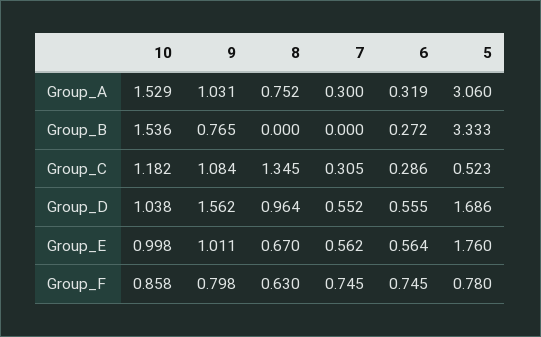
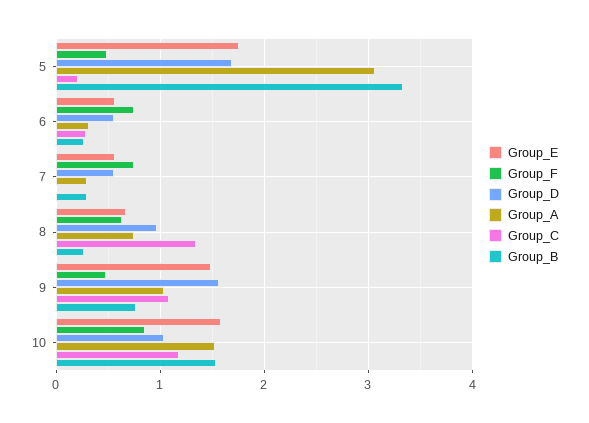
  {
    "Group_A": {
      "10": 1.529,
      "9": 1.031,
      "8": 0.752,
      "7": 0.3,
      "6": 0.319,
      "5": 3.06
    },
    "Group_B": {
      "10": 1.536,
      "9": 0.765,
-     "8": 0,
+     "8": 0.3,
-     "7": 0,
+     "7": 0.3,
      "6": 0.272,
      "5": 3.333
    },
    "Group_C": {
      "10": 1.182,
      "9": 1.084,
      "8": 1.345,
-     "7": 0.305,
+     "7": 0,
      "6": 0.286,
-     "5": 0.523
+     "5": 0.2
    },
    "Group_D": {
      "10": 1.038,
      "9": 1.562,
      "8": 0.964,
      "7": 0.552,
      "6": 0.555,
      "5": 1.686
    },
    "Group_E": {
-     "10": 0.998,
+     "10": 1.6,
-     "9": 1.011,
+     "9": 1.5,
      "8": 0.67,
      "7": 0.562,
      "6": 0.564,
      "5": 1.76
    },
    "Group_F": {
      "10": 0.858,
-     "9": 0.798,
+     "9": 0.5,
      "8": 0.63,
      "7": 0.745,
      "6": 0.745,
-     "5": 0.78
+     "5": 0.5
    }
  }

